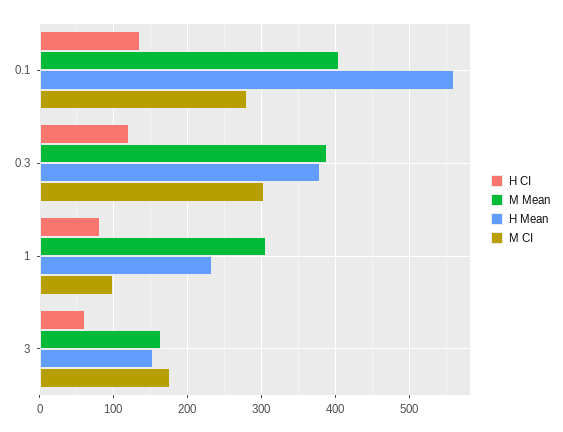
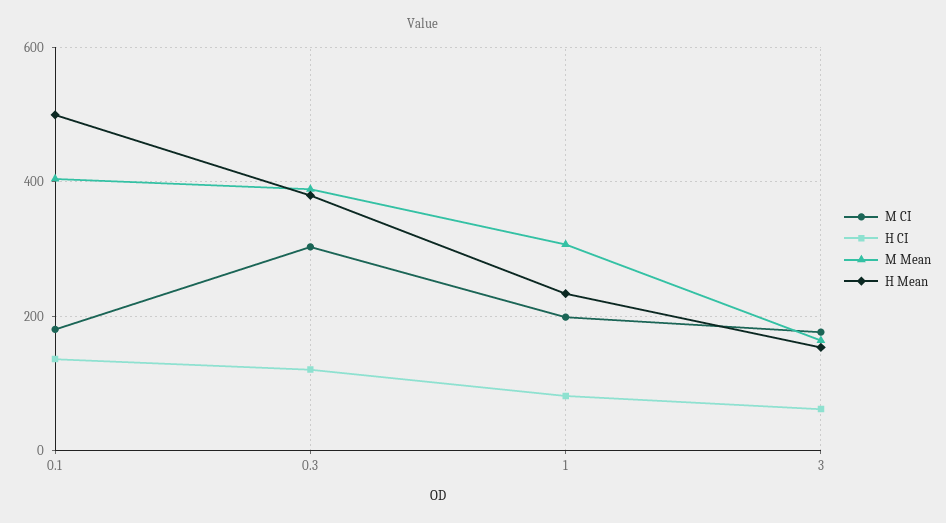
  {
    "H CI": {
      "0.1": 140,
      "0.3": 120,
      "1": 80,
      "3": 60
    },
    "M Mean": {
      "0.1": 400,
      "0.3": 390,
      "1": 310,
      "3": 160
    },
    "H Mean": {
-     "0.1": 560,
+     "0.1": 500,
      "0.3": 380,
      "1": 230,
      "3": 150
    },
    "M CI": {
-     "0.1": 280,
+     "0.1": 180,
      "0.3": 300,
-     "1": 100,
+     "1": 200,
      "3": 180
    }
  }

